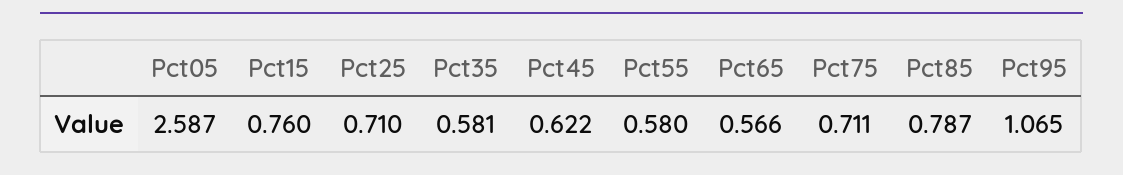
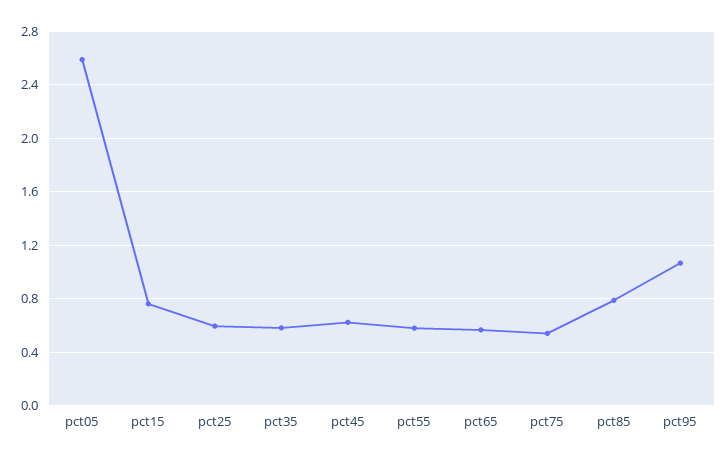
  {
    "Pct05": 2.587,
    "Pct15": 0.76,
-   "Pct25": 0.71,
+   "Pct25": 0.6,
    "Pct35": 0.581,
    "Pct45": 0.622,
    "Pct55": 0.58,
    "Pct65": 0.566,
-   "Pct75": 0.711,
+   "Pct75": 0.55,
    "Pct85": 0.787,
    "Pct95": 1.065
  }

